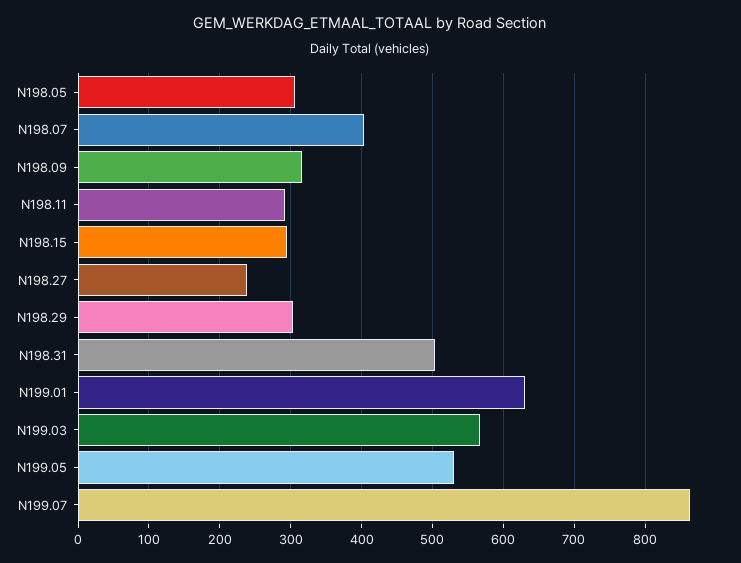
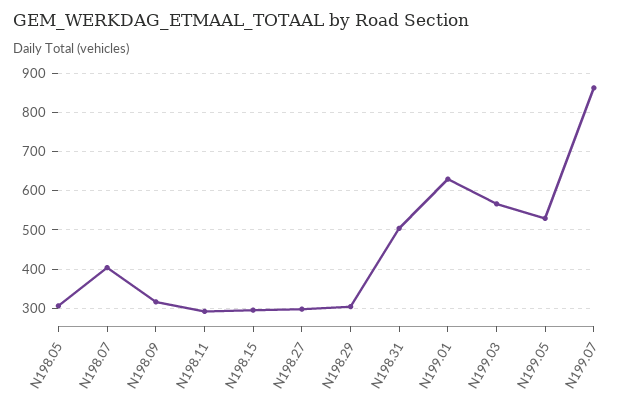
  {
    "N198.05": 310,
    "N198.07": 400,
    "N198.09": 320,
    "N198.11": 290,
    "N198.15": 300,
-   "N198.27": 240,
+   "N198.27": 300,
    "N198.29": 300,
    "N198.31": 500,
    "N199.01": 630,
    "N199.03": 570,
    "N199.05": 530,
    "N199.07": 860
  }

